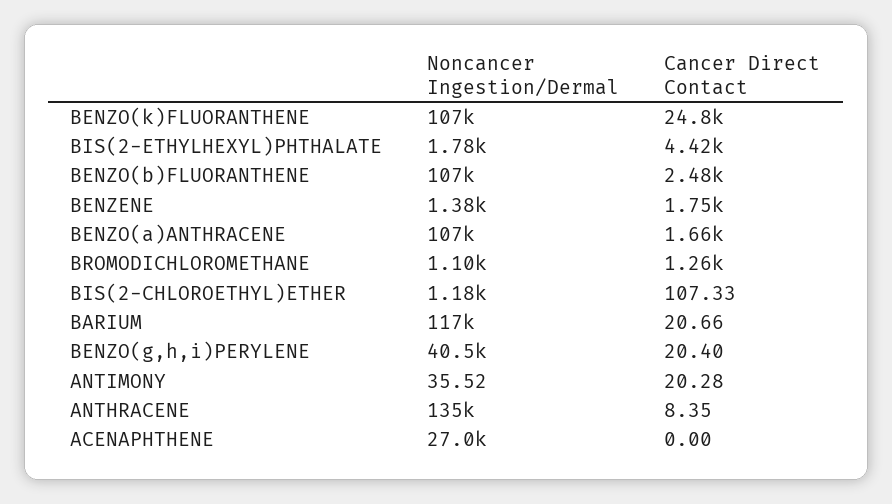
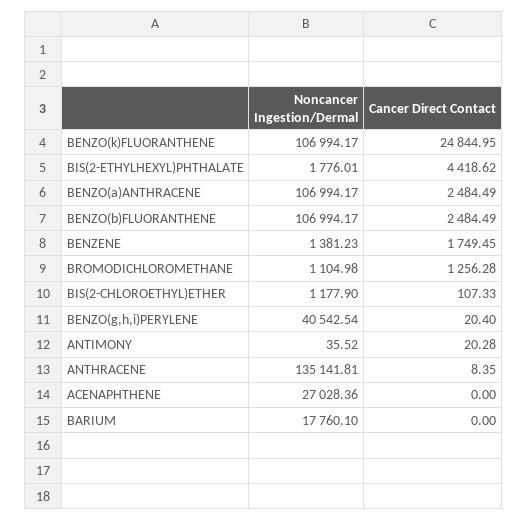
  {
    "Noncancer Ingestion/Dermal": {
      "BENZO(k)FLUORANTHENE": 106994.17,
      "BIS(2-ETHYLHEXYL)PHTHALATE": 1776.01,
      "BENZO(b)FLUORANTHENE": 106994.17,
      "BENZENE": 1381.23,
      "BENZO(a)ANTHRACENE": 106994.17,
      "BROMODICHLOROMETHANE": 1104.98,
      "BIS(2-CHLOROETHYL)ETHER": 1177.9,
-     "BARIUM": 117000,
+     "BARIUM": 17760.1,
      "BENZO(g,h,i)PERYLENE": 40542.54,
      "ANTIMONY": 35.52,
      "ANTHRACENE": 135141.81,
      "ACENAPHTHENE": 27028.36
    },
    "Cancer Direct Contact": {
      "BENZO(k)FLUORANTHENE": 24844.95,
      "BIS(2-ETHYLHEXYL)PHTHALATE": 4418.62,
      "BENZO(b)FLUORANTHENE": 2484.49,
      "BENZENE": 1749.45,
-     "BENZO(a)ANTHRACENE": 1660,
+     "BENZO(a)ANTHRACENE": 2484.49,
      "BROMODICHLOROMETHANE": 1256.28,
      "BIS(2-CHLOROETHYL)ETHER": 107.33,
-     "BARIUM": 20.66,
+     "BARIUM": 0,
      "BENZO(g,h,i)PERYLENE": 20.4,
      "ANTIMONY": 20.28,
      "ANTHRACENE": 8.35,
      "ACENAPHTHENE": 0
    }
  }

